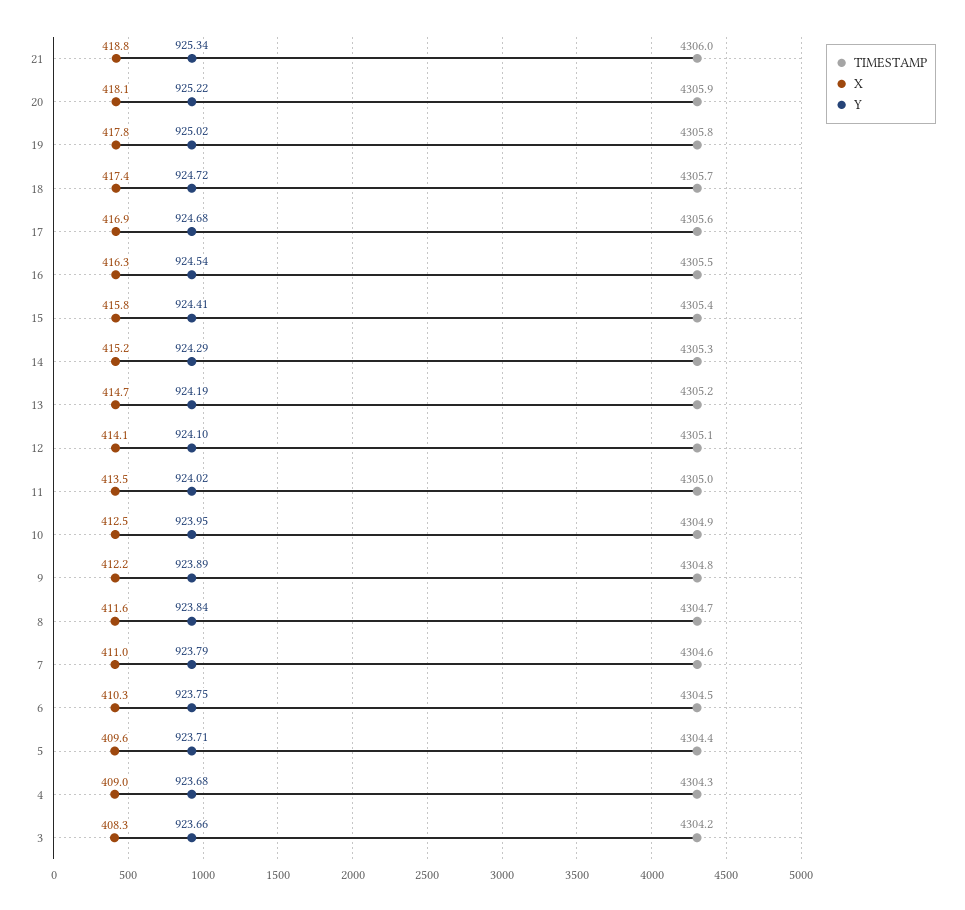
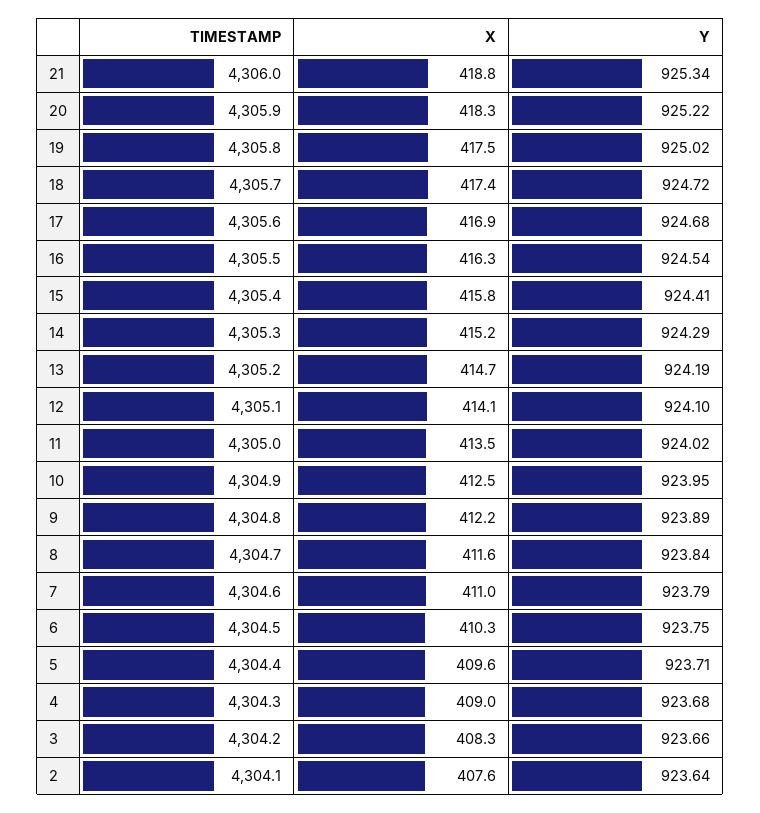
  {
    "TIMESTAMP": {
      "21": 4306,
      "20": 4305.9,
      "19": 4305.8,
      "18": 4305.7,
      "17": 4305.6,
      "16": 4305.5,
      "15": 4305.4,
      "14": 4305.3,
      "13": 4305.2,
      "12": 4305.1,
      "11": 4305,
      "10": 4304.9,
      "9": 4304.8,
      "8": 4304.7,
      "7": 4304.6,
      "6": 4304.5,
      "5": 4304.4,
      "4": 4304.3,
-     "3": 4304.2
+     "3": 4304.2,
+     "2": 4304.1
    },
    "X": {
      "21": 418.8,
-     "20": 418.1,
+     "20": 418.3,
-     "19": 417.8,
+     "19": 417.5,
      "18": 417.4,
      "17": 416.9,
      "16": 416.3,
      "15": 415.8,
      "14": 415.2,
      "13": 414.7,
      "12": 414.1,
      "11": 413.5,
      "10": 412.5,
      "9": 412.2,
      "8": 411.6,
      "7": 411,
      "6": 410.3,
      "5": 409.6,
      "4": 409,
-     "3": 408.3
+     "3": 408.3,
+     "2": 407.6
    },
    "Y": {
      "21": 925.34,
      "20": 925.22,
      "19": 925.02,
      "18": 924.72,
      "17": 924.68,
      "16": 924.54,
      "15": 924.41,
      "14": 924.29,
      "13": 924.19,
      "12": 924.1,
      "11": 924.02,
      "10": 923.95,
      "9": 923.89,
      "8": 923.84,
      "7": 923.79,
      "6": 923.75,
      "5": 923.71,
      "4": 923.68,
-     "3": 923.66
+     "3": 923.66,
+     "2": 923.64
    }
  }

